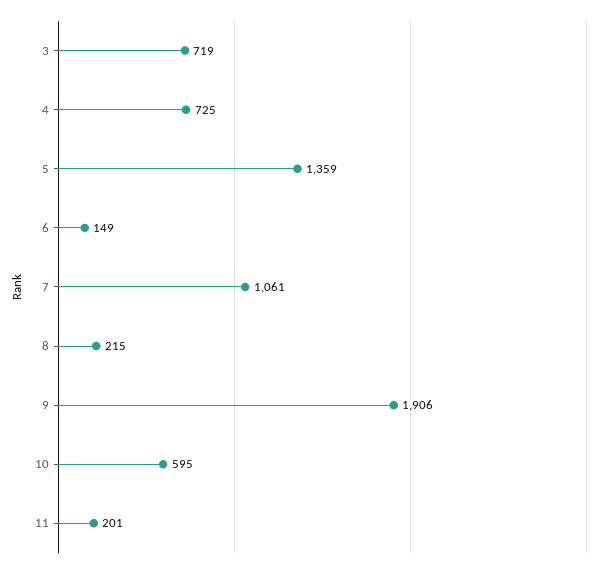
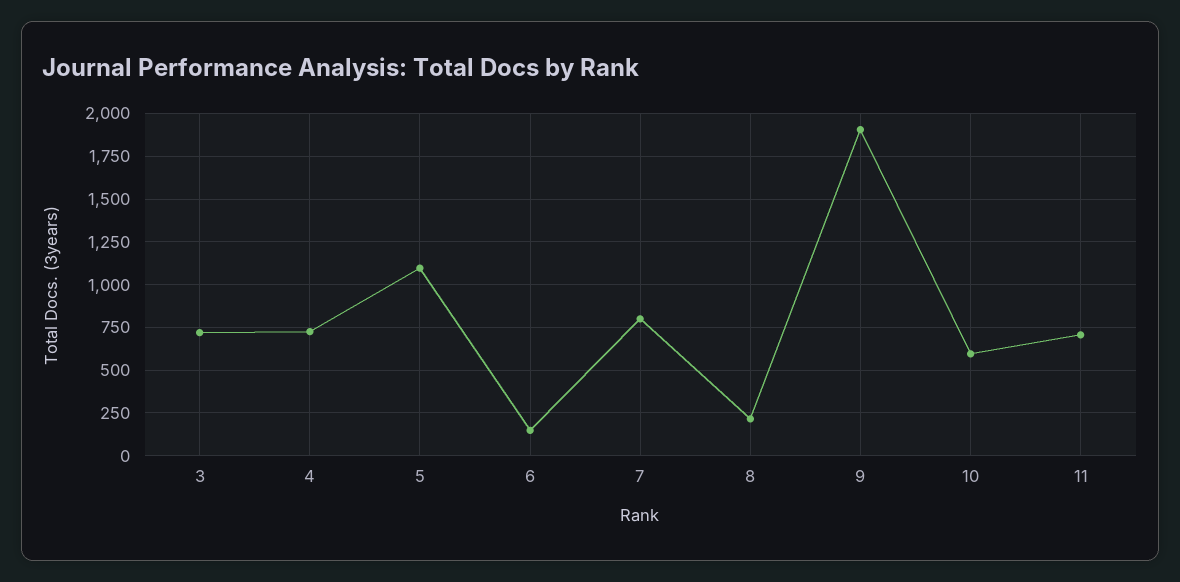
  {
    "3": 719,
    "4": 725,
-   "5": 1359,
+   "5": 1100,
    "6": 149,
-   "7": 1061,
+   "7": 800,
    "8": 215,
    "9": 1906,
    "10": 595,
-   "11": 201
+   "11": 700
  }

